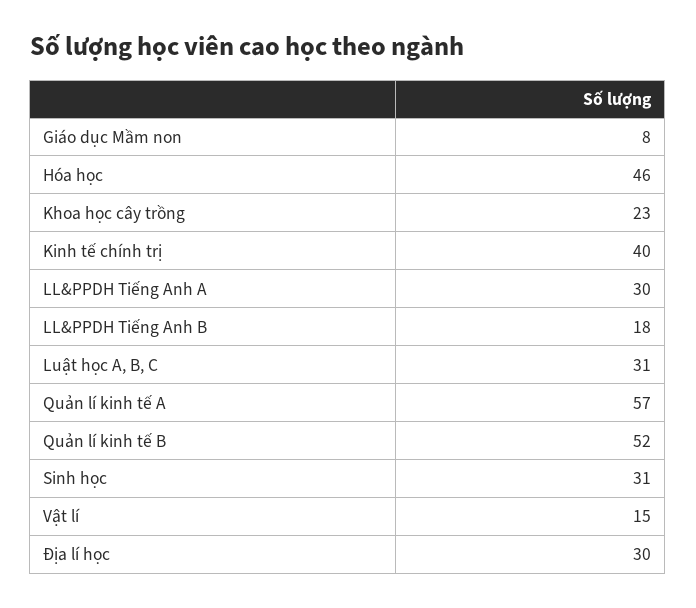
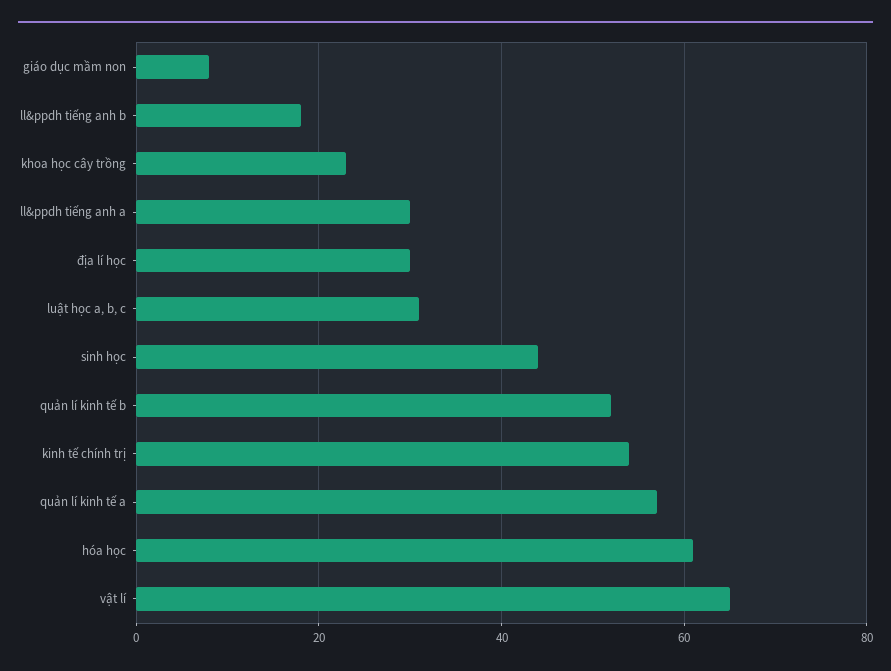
  {
    "Giáo dục Mầm non": 8,
-   "Hóa học": 46,
+   "Hóa học": 60,
    "Khoa học cây trồng": 23,
-   "Kinh tế chính trị": 40,
+   "Kinh tế chính trị": 55,
    "LL&PPDH Tiếng Anh A": 30,
    "LL&PPDH Tiếng Anh B": 18,
    "Luật học A, B, C": 31,
    "Quản lí kinh tế A": 57,
    "Quản lí kinh tế B": 52,
-   "Sinh học": 31,
+   "Sinh học": 45,
-   "Vật lí": 15,
+   "Vật lí": 65,
    "Địa lí học": 30
  }

